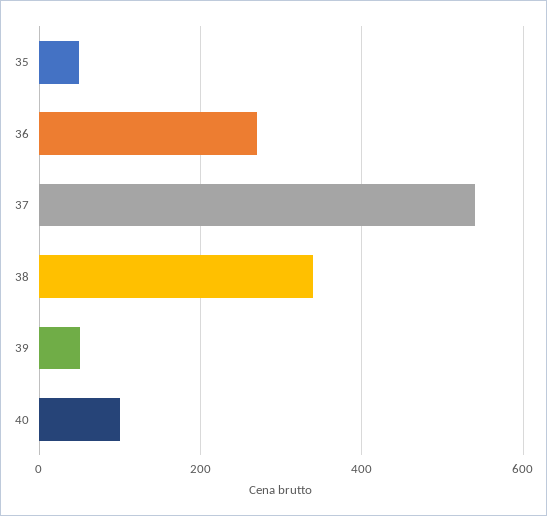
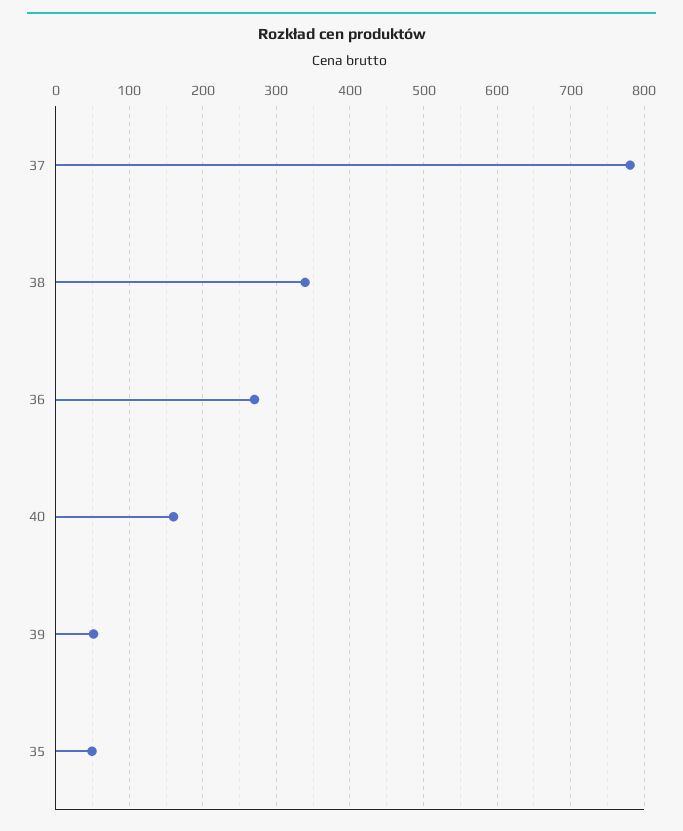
  {
    "35": 50,
    "36": 270,
-   "37": 540,
+   "37": 780,
    "38": 340,
    "39": 50,
-   "40": 100
+   "40": 160
  }

